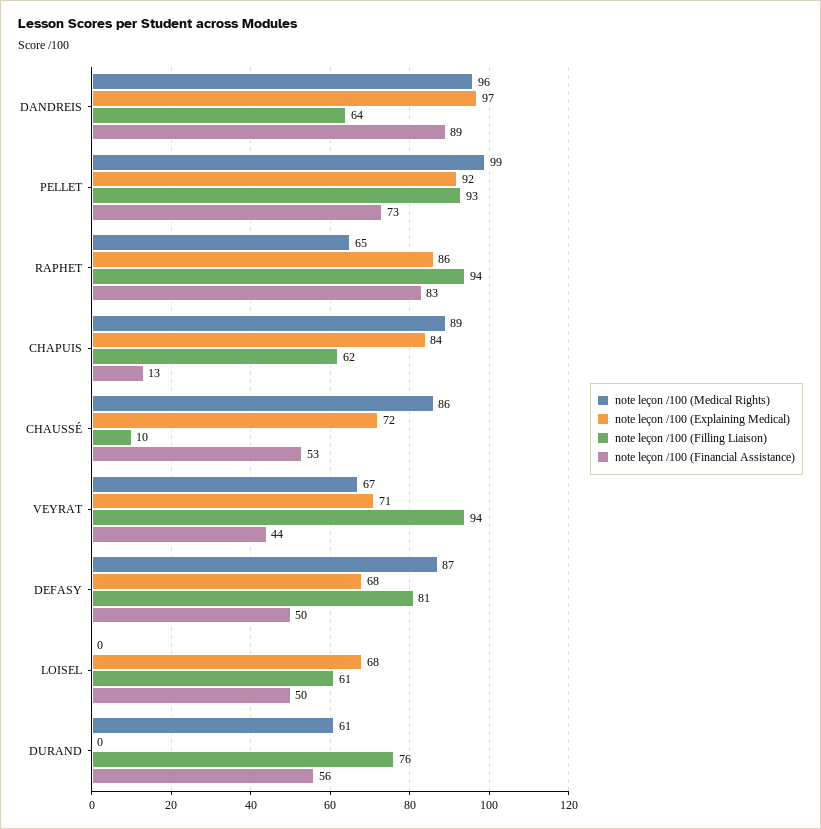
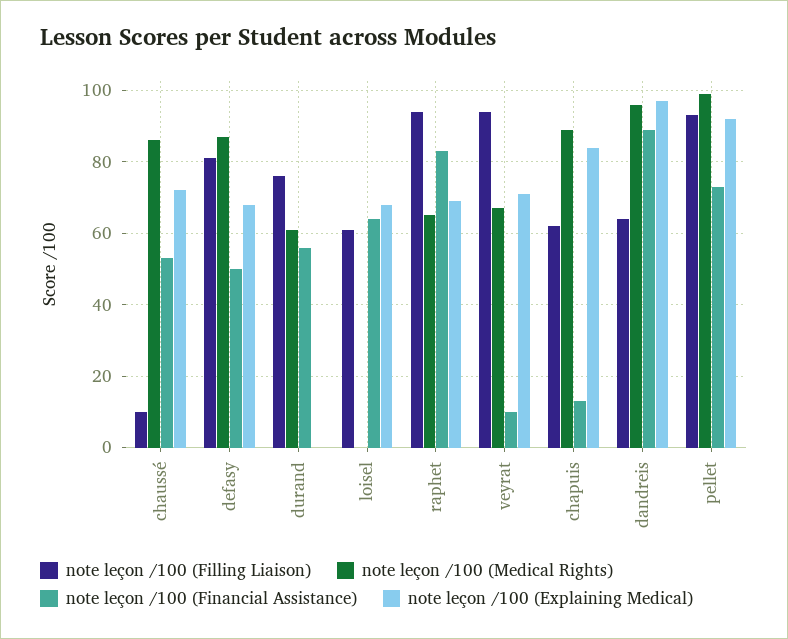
  {
    "note leçon /100 (Medical Rights)": {
      "DANDREIS": 96,
      "PELLET": 99,
      "RAPHET": 65,
      "CHAPUIS": 89,
      "CHAUSSÉ": 86,
      "VEYRAT": 67,
      "DEFASY": 87,
      "LOISEL": 0,
      "DURAND": 61
    },
    "note leçon /100 (Explaining Medical)": {
      "DANDREIS": 97,
      "PELLET": 92,
-     "RAPHET": 86,
+     "RAPHET": 70,
      "CHAPUIS": 84,
      "CHAUSSÉ": 72,
      "VEYRAT": 71,
      "DEFASY": 68,
      "LOISEL": 68,
      "DURAND": 0
    },
    "note leçon /100 (Filling Liaison)": {
      "DANDREIS": 64,
      "PELLET": 93,
      "RAPHET": 94,
      "CHAPUIS": 62,
      "CHAUSSÉ": 10,
      "VEYRAT": 94,
      "DEFASY": 81,
      "LOISEL": 61,
      "DURAND": 76
    },
    "note leçon /100 (Financial Assistance)": {
      "DANDREIS": 89,
      "PELLET": 73,
      "RAPHET": 83,
      "CHAPUIS": 13,
      "CHAUSSÉ": 53,
-     "VEYRAT": 44,
+     "VEYRAT": 10,
      "DEFASY": 50,
-     "LOISEL": 50,
+     "LOISEL": 65,
      "DURAND": 56
    }
  }

